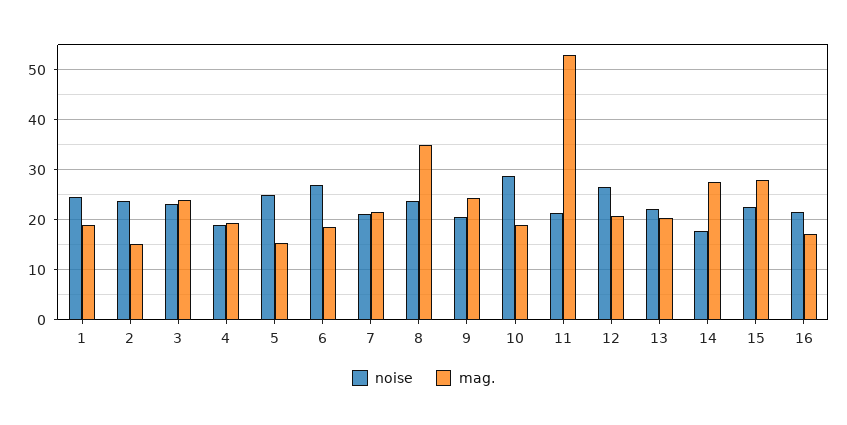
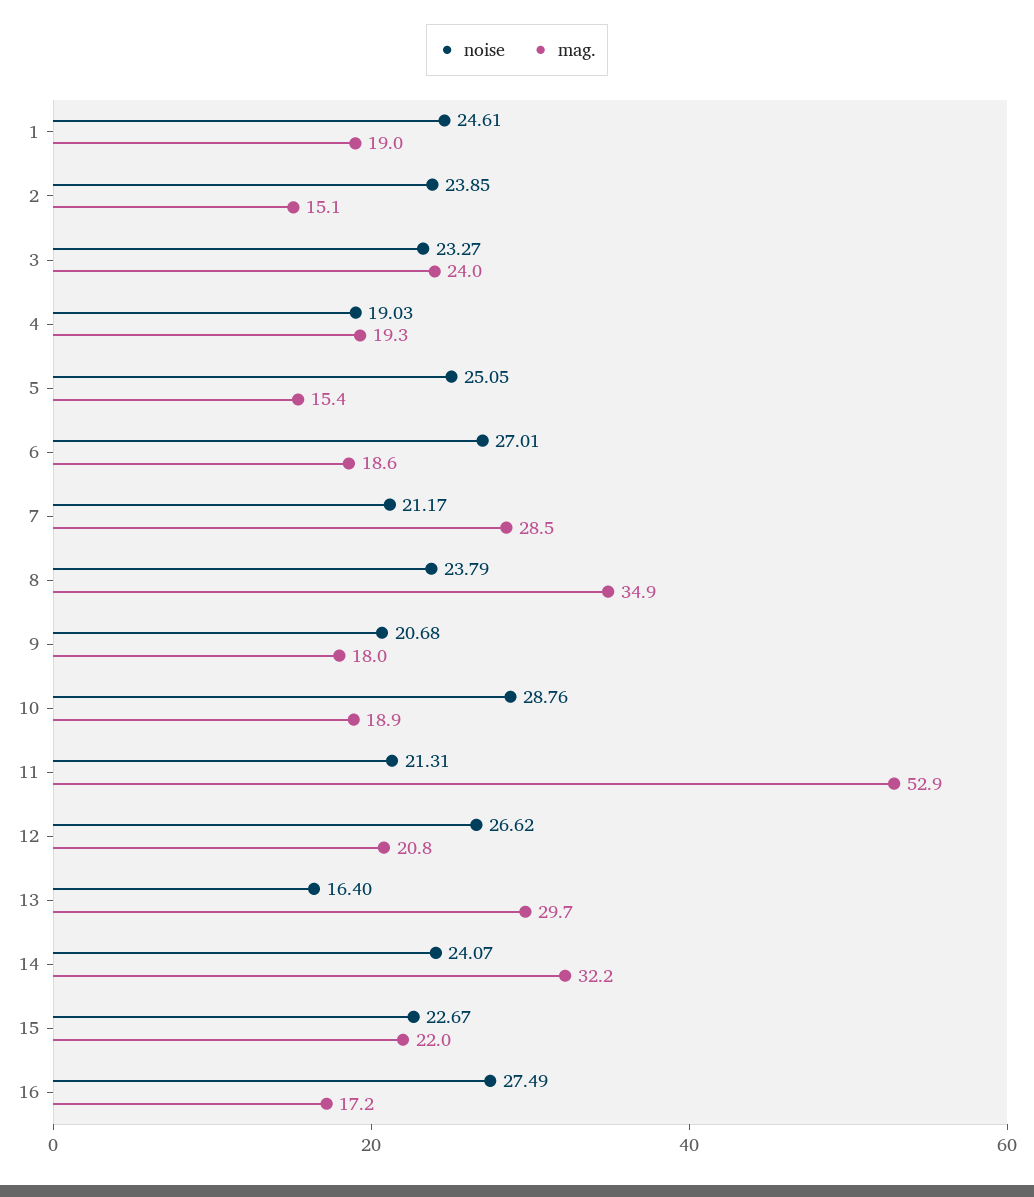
  {
    "noise": {
      "1": 24.61,
      "2": 23.85,
      "3": 23.27,
      "4": 19.03,
      "5": 25.05,
      "6": 27.01,
      "7": 21.17,
      "8": 23.79,
      "9": 20.68,
      "10": 28.76,
      "11": 21.31,
      "12": 26.62,
-     "13": 22,
+     "13": 16.4,
-     "14": 18,
+     "14": 24.07,
      "15": 22.67,
-     "16": 22
+     "16": 27.49
    },
    "mag.": {
      "1": 19,
      "2": 15.1,
      "3": 24,
      "4": 19.3,
      "5": 15.4,
      "6": 18.6,
-     "7": 22,
+     "7": 28.5,
      "8": 34.9,
-     "9": 24,
+     "9": 18,
      "10": 18.9,
      "11": 52.9,
      "12": 20.8,
-     "13": 20,
+     "13": 29.7,
-     "14": 28,
+     "14": 32.2,
-     "15": 28,
+     "15": 22,
      "16": 17.2
    }
  }

